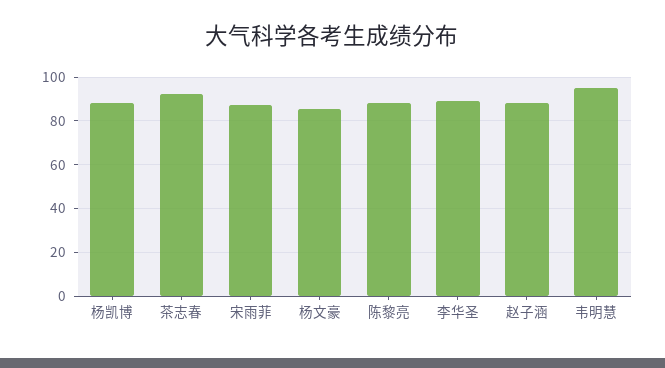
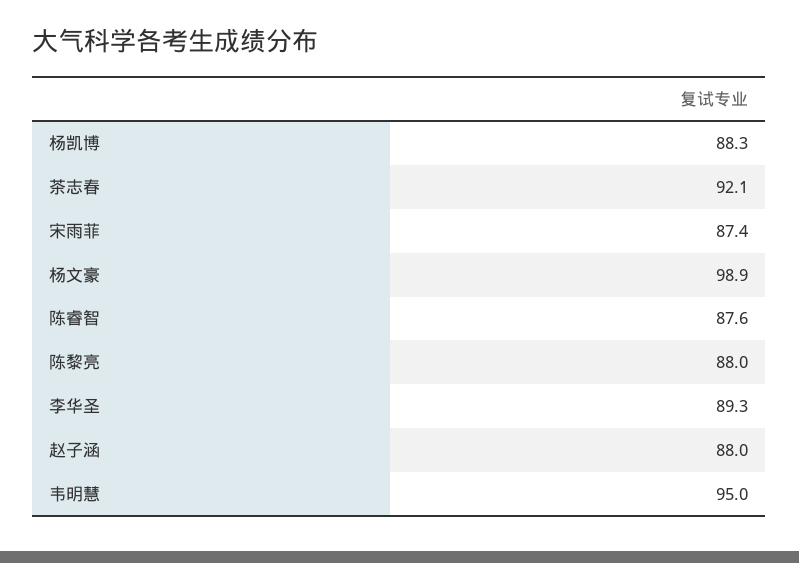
  {
    "杨凯博": 88.3,
    "茶志春": 92.1,
    "宋雨菲": 87.4,
-   "杨文豪": 85,
+   "杨文豪": 98.9,
    "陈黎亮": 88,
    "李华圣": 89.3,
    "赵子涵": 88,
-   "韦明慧": 95
+   "韦明慧": 95,
+   "陈睿智": 87.6
  }

